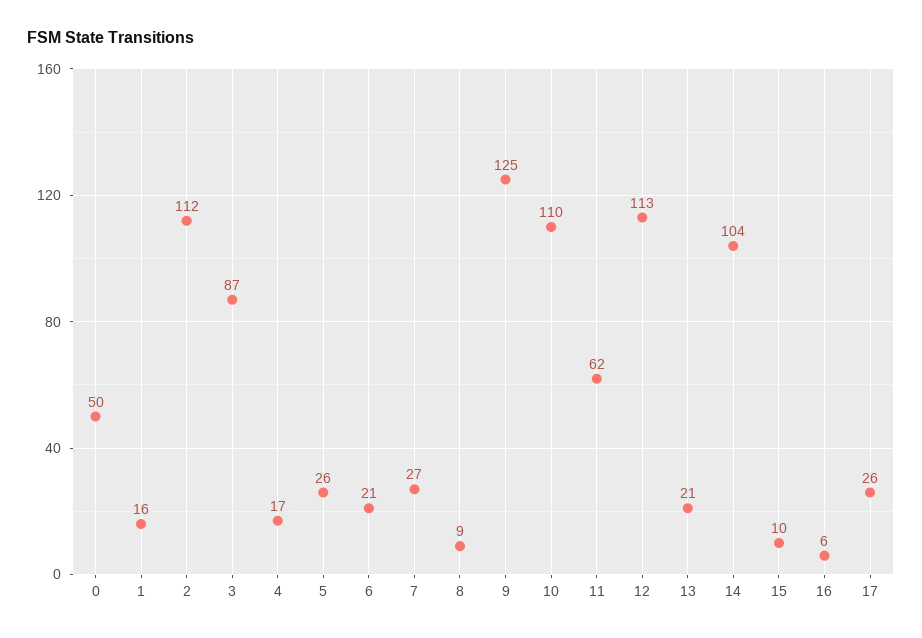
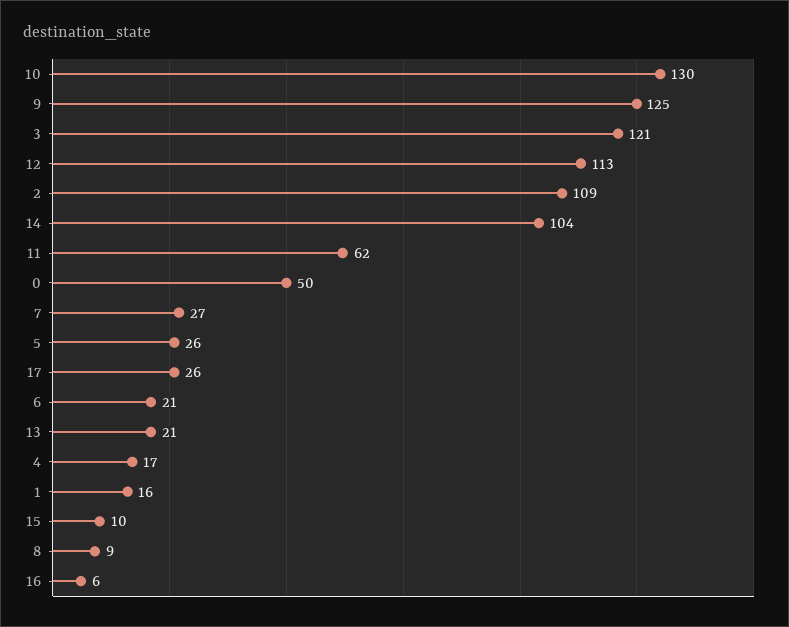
  {
    "0": 50,
    "1": 16,
-   "2": 112,
+   "2": 109,
-   "3": 87,
+   "3": 121,
    "4": 17,
    "5": 26,
    "6": 21,
    "7": 27,
    "8": 9,
    "9": 125,
-   "10": 110,
+   "10": 130,
    "11": 62,
    "12": 113,
    "13": 21,
    "14": 104,
    "15": 10,
    "16": 6,
    "17": 26
  }

